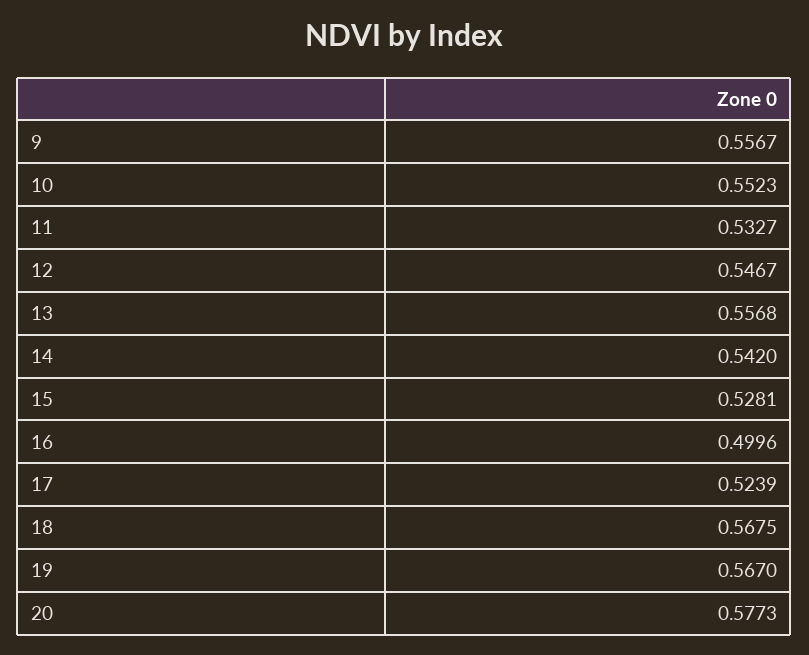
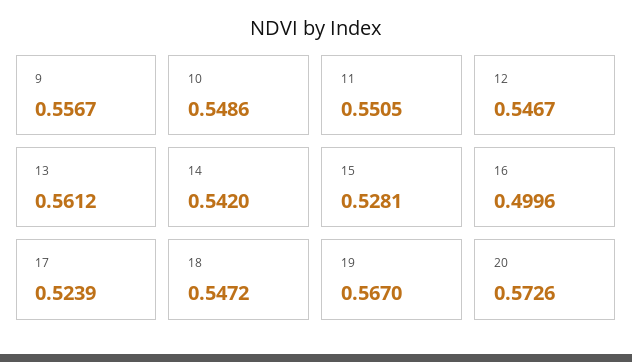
  {
    "9": 0.5567,
-   "10": 0.5523,
+   "10": 0.5486,
-   "11": 0.5327,
+   "11": 0.5505,
    "12": 0.5467,
-   "13": 0.5568,
+   "13": 0.5612,
    "14": 0.542,
    "15": 0.5281,
    "16": 0.4996,
    "17": 0.5239,
-   "18": 0.5675,
+   "18": 0.5472,
    "19": 0.567,
-   "20": 0.5773
+   "20": 0.5726
  }

